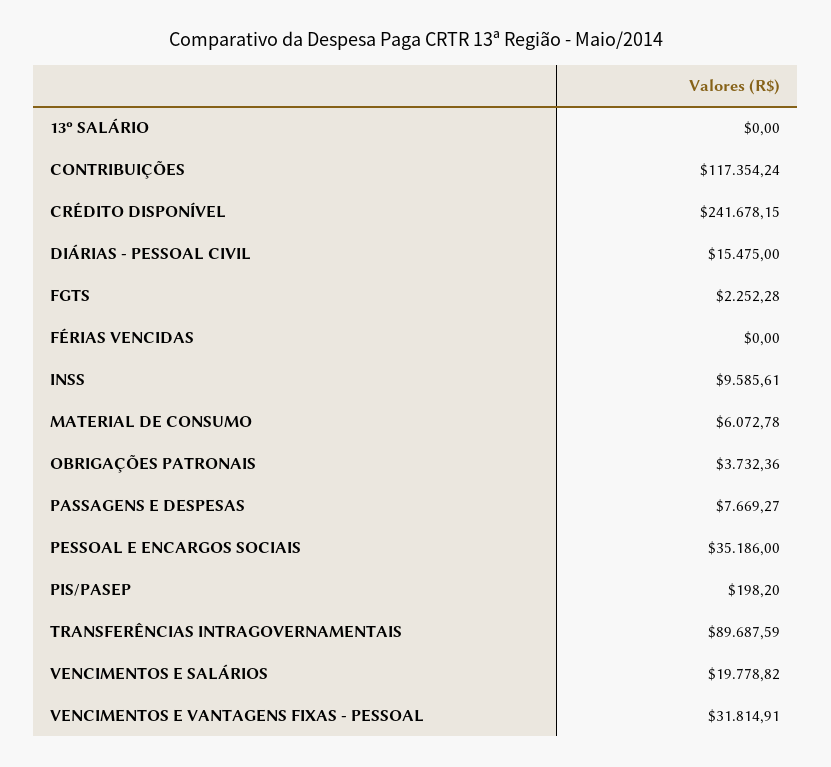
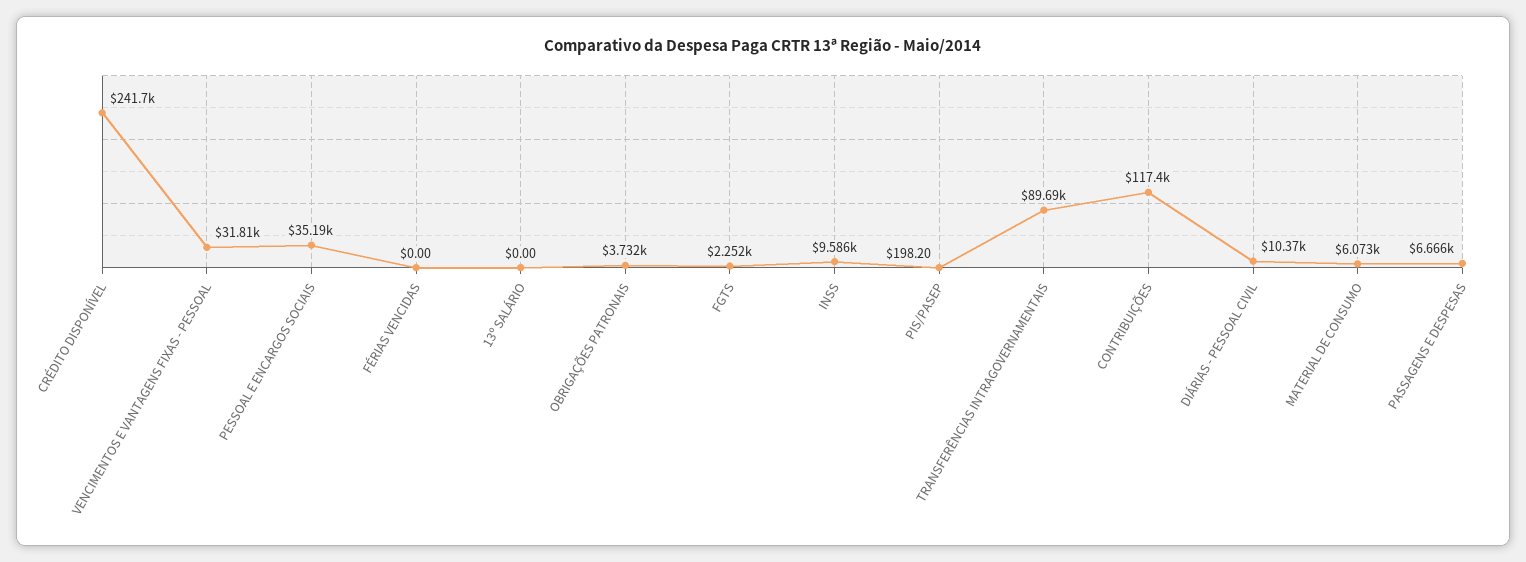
  {
    "13º SALÁRIO": 0,
    "CONTRIBUIÇÕES": 117354.24,
    "CRÉDITO DISPONÍVEL": 241678.15,
-   "DIÁRIAS - PESSOAL CIVIL": 15475,
+   "DIÁRIAS - PESSOAL CIVIL": 10370,
    "FGTS": 2252.28,
    "FÉRIAS VENCIDAS": 0,
    "INSS": 9585.61,
    "MATERIAL DE CONSUMO": 6072.78,
    "OBRIGAÇÕES PATRONAIS": 3732.36,
-   "PASSAGENS E DESPESAS": 7669.27,
+   "PASSAGENS E DESPESAS": 6666,
    "PESSOAL E ENCARGOS SOCIAIS": 35186,
    "PIS/PASEP": 198.2,
    "TRANSFERÊNCIAS INTRAGOVERNAMENTAIS": 89687.59,
-   "VENCIMENTOS E SALÁRIOS": 19778.82,
    "VENCIMENTOS E VANTAGENS FIXAS - PESSOAL": 31814.91
  }

